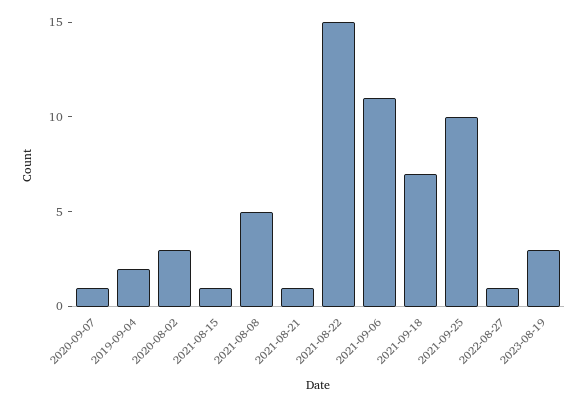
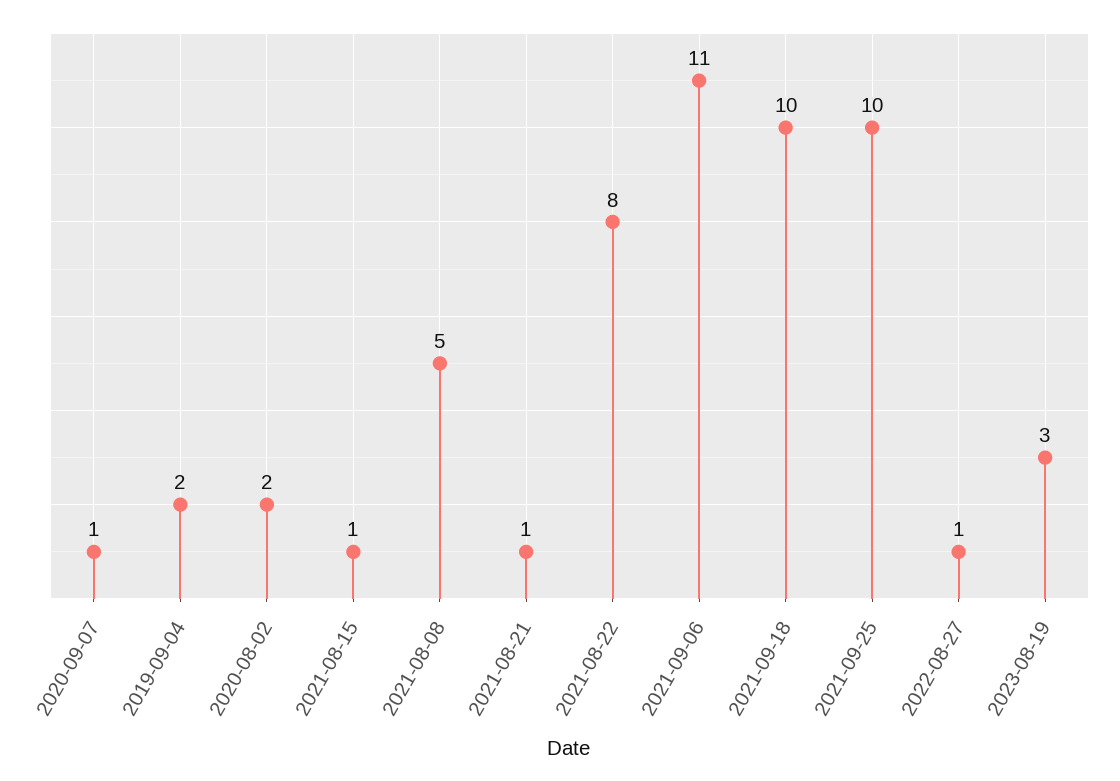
  {
    "2020-09-07": 1,
    "2019-09-04": 2,
-   "2020-08-02": 3,
+   "2020-08-02": 2,
    "2021-08-15": 1,
    "2021-08-08": 5,
    "2021-08-21": 1,
-   "2021-08-22": 15,
+   "2021-08-22": 8,
    "2021-09-06": 11,
-   "2021-09-18": 7,
+   "2021-09-18": 10,
    "2021-09-25": 10,
    "2022-08-27": 1,
    "2023-08-19": 3
  }

